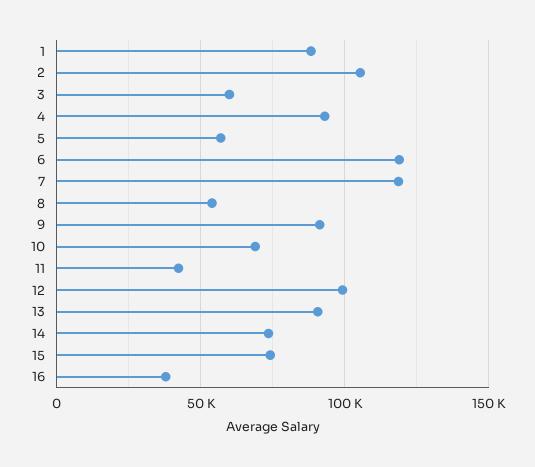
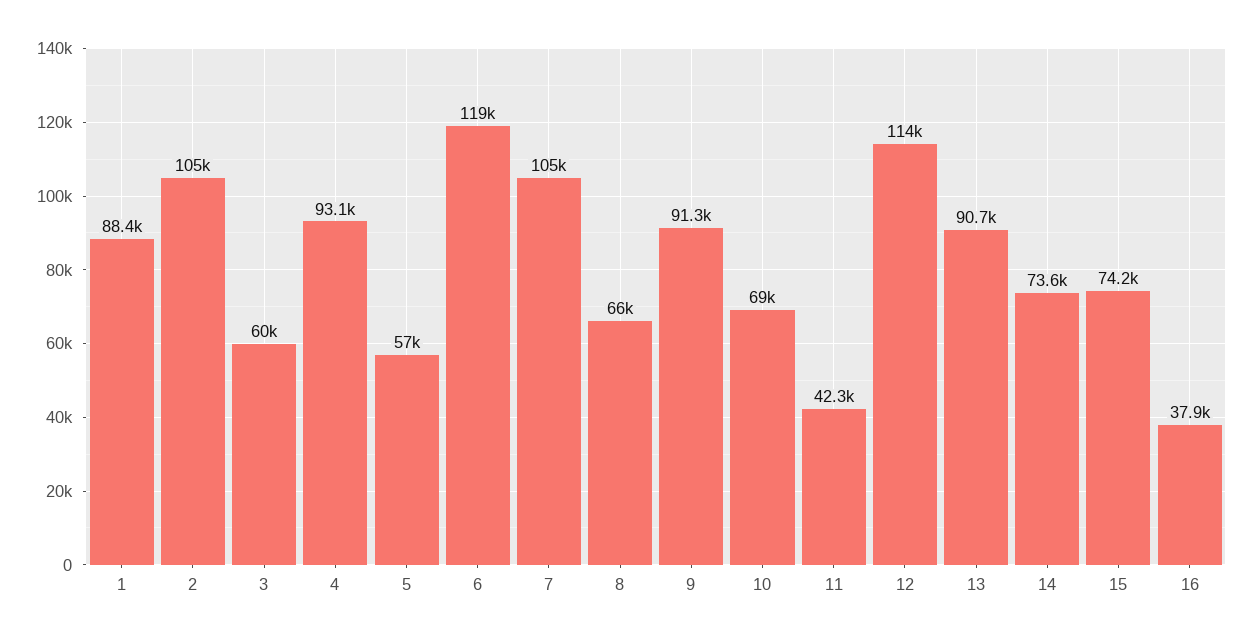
  {
    "1": 88400,
    "2": 105000,
    "3": 60000,
    "4": 93100,
    "5": 57000,
    "6": 119000,
-   "7": 120000,
+   "7": 105000,
-   "8": 55000,
+   "8": 66000,
    "9": 91300,
    "10": 69000,
    "11": 42300,
-   "12": 100000,
+   "12": 114000,
    "13": 90700,
    "14": 73600,
    "15": 74200,
    "16": 37900
  }

